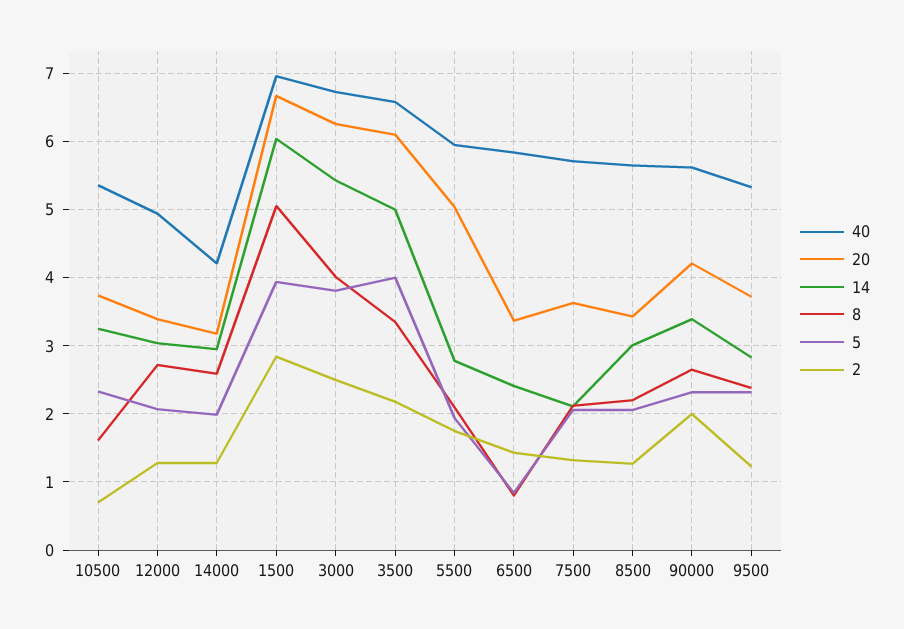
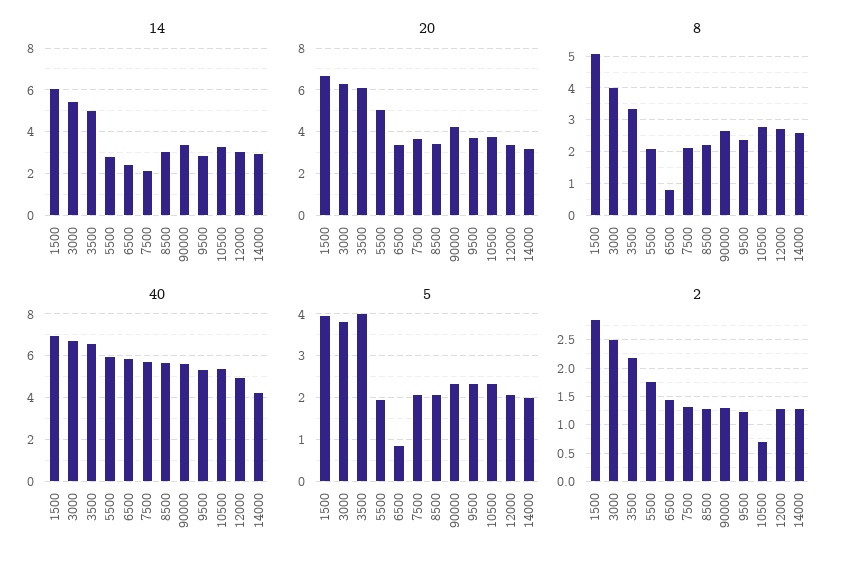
  {
    "40": {
      "10500": 5.4,
      "12000": 4.9,
      "14000": 4.2,
      "1500": 7,
      "3000": 6.7,
      "3500": 6.6,
      "5500": 6,
      "6500": 5.8,
      "7500": 5.7,
      "8500": 5.7,
      "90000": 5.6,
      "9500": 5.3
    },
    "20": {
      "10500": 3.7,
      "12000": 3.4,
      "14000": 3.2,
      "1500": 6.7,
      "3000": 6.3,
      "3500": 6.1,
      "5500": 5,
      "6500": 3.4,
      "7500": 3.6,
      "8500": 3.4,
      "90000": 4.2,
      "9500": 3.7
    },
    "14": {
      "10500": 3.3,
      "12000": 3,
      "14000": 3,
      "1500": 6,
      "3000": 5.4,
      "3500": 5,
      "5500": 2.8,
      "6500": 2.4,
      "7500": 2.1,
      "8500": 3,
      "90000": 3.4,
      "9500": 2.8
    },
    "8": {
-     "10500": 1.6,
+     "10500": 2.8,
      "12000": 2.7,
      "14000": 2.6,
      "1500": 5.1,
      "3000": 4,
      "3500": 3.4,
      "5500": 2.1,
      "6500": 0.8,
      "7500": 2.1,
      "8500": 2.2,
      "90000": 2.7,
      "9500": 2.4
    },
    "5": {
      "10500": 2.3,
      "12000": 2.1,
      "14000": 2,
      "1500": 3.9,
      "3000": 3.8,
      "3500": 4,
      "5500": 1.9,
      "6500": 0.8,
      "7500": 2.1,
      "8500": 2.1,
      "90000": 2.3,
      "9500": 2.3
    },
    "2": {
      "10500": 0.7,
      "12000": 1.3,
      "14000": 1.3,
      "1500": 2.8,
      "3000": 2.5,
      "3500": 2.2,
      "5500": 1.8,
      "6500": 1.4,
      "7500": 1.3,
      "8500": 1.3,
-     "90000": 2,
+     "90000": 1.25,
      "9500": 1.2
    }
  }

